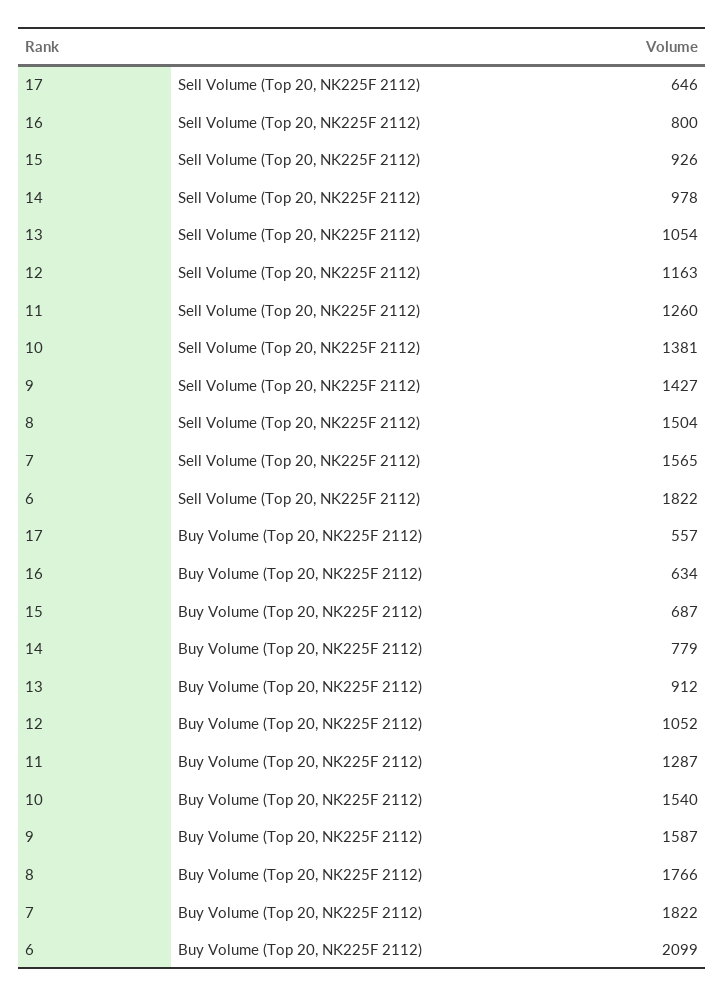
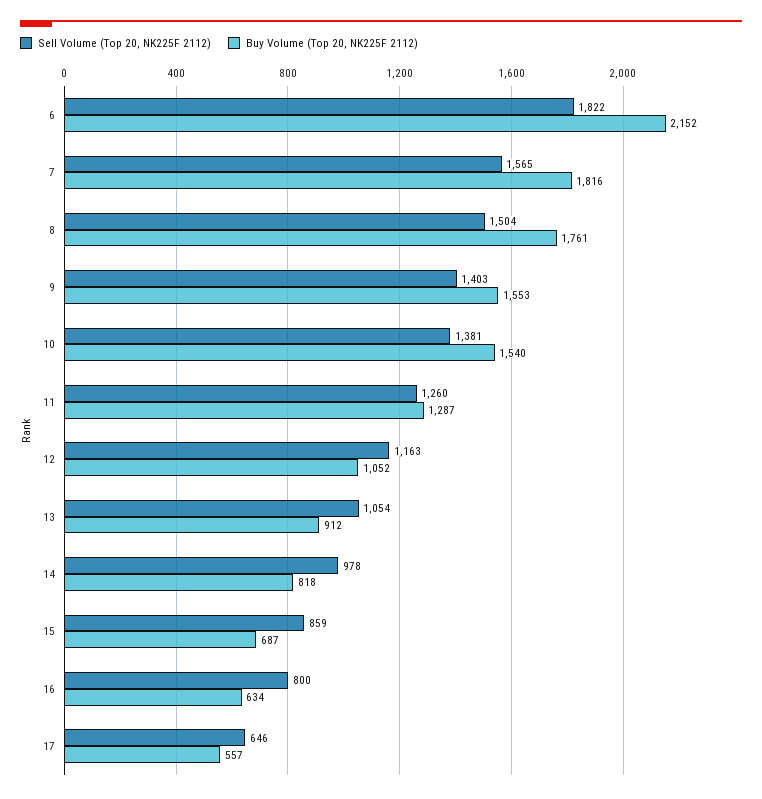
  {
    "Sell Volume (Top 20, NK225F 2112)": {
      "17": 646,
      "16": 800,
-     "15": 926,
+     "15": 859,
      "14": 978,
      "13": 1054,
      "12": 1163,
      "11": 1260,
      "10": 1381,
-     "9": 1427,
+     "9": 1403,
      "8": 1504,
      "7": 1565,
      "6": 1822
    },
    "Buy Volume (Top 20, NK225F 2112)": {
      "17": 557,
      "16": 634,
      "15": 687,
-     "14": 779,
+     "14": 818,
      "13": 912,
      "12": 1052,
      "11": 1287,
      "10": 1540,
-     "9": 1587,
+     "9": 1553,
-     "8": 1766,
+     "8": 1761,
-     "7": 1822,
+     "7": 1816,
-     "6": 2099
+     "6": 2152
    }
  }

